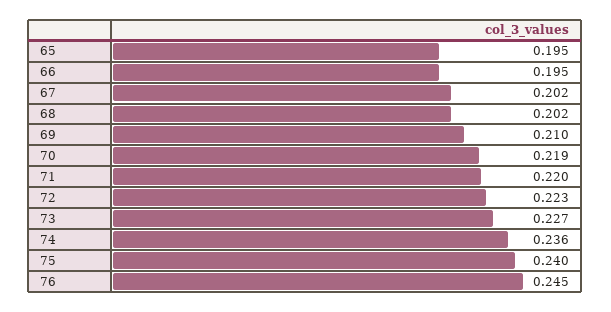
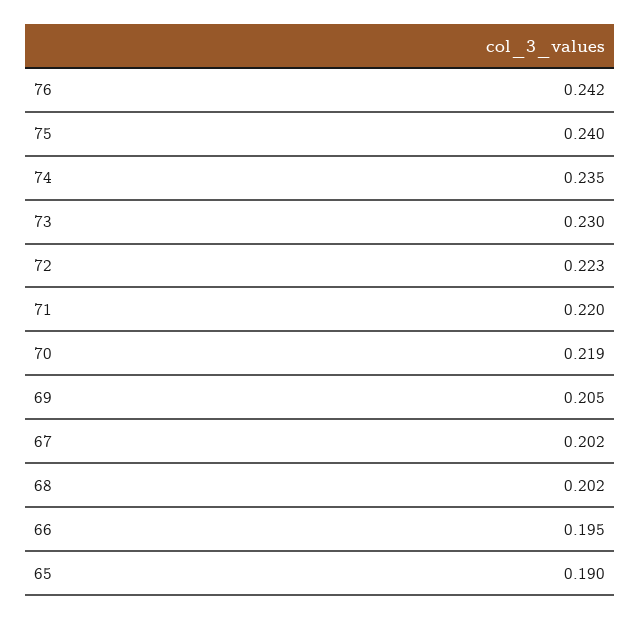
  {
-   "65": 0.195,
+   "65": 0.19,
    "66": 0.195,
    "67": 0.202,
    "68": 0.202,
-   "69": 0.21,
+   "69": 0.205,
    "70": 0.219,
    "71": 0.22,
    "72": 0.223,
-   "73": 0.227,
+   "73": 0.23,
-   "74": 0.236,
+   "74": 0.235,
    "75": 0.24,
-   "76": 0.245
+   "76": 0.242
  }

